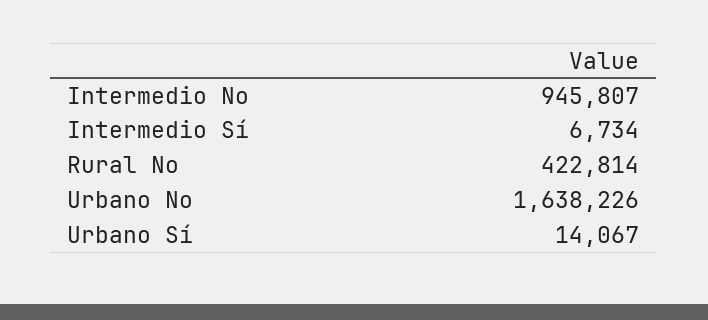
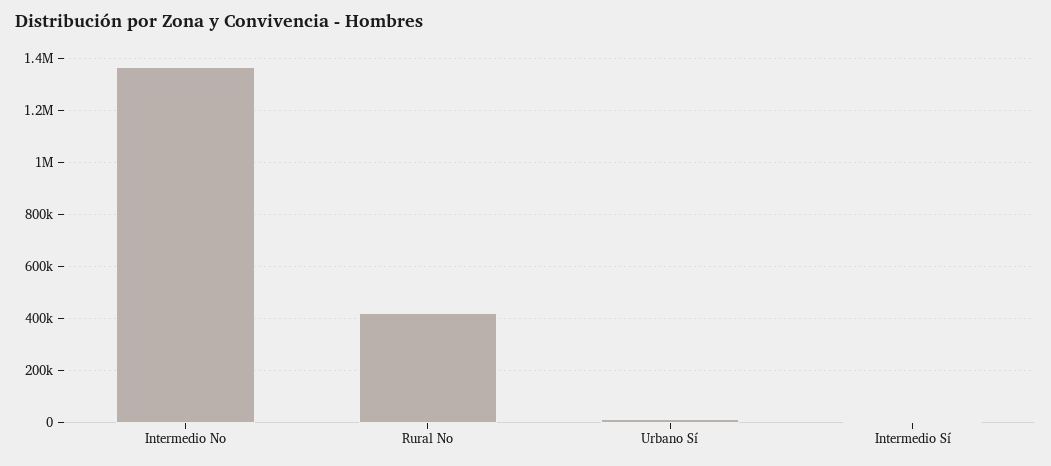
  {
-   "Intermedio No": 945807,
+   "Intermedio No": 1375000,
    "Intermedio Sí": 6734,
    "Rural No": 422814,
-   "Urbano No": 1638226,
    "Urbano Sí": 14067
  }

